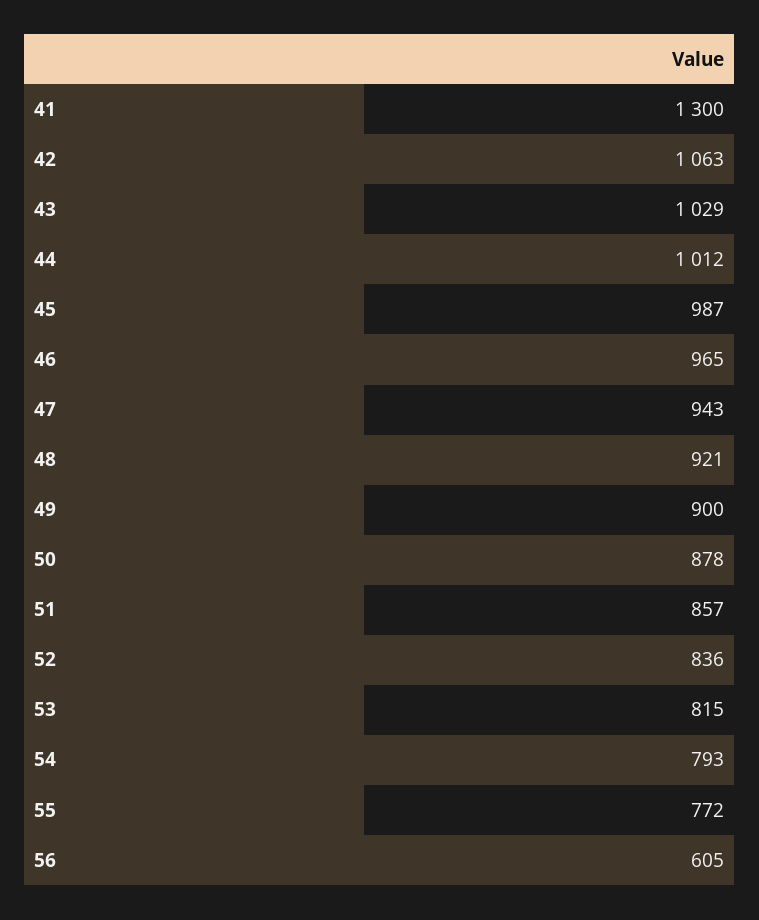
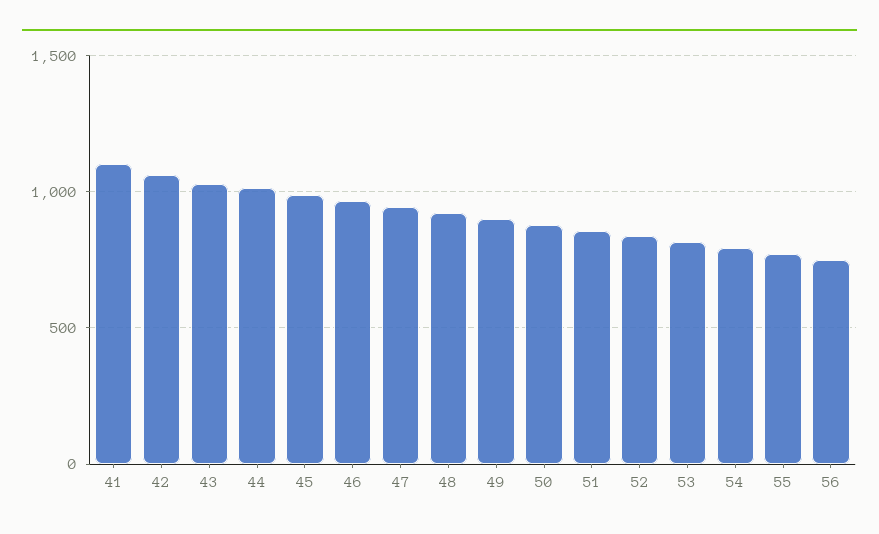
  {
-   "41": 1300,
+   "41": 1100,
    "42": 1063,
    "43": 1029,
    "44": 1012,
    "45": 987,
    "46": 965,
    "47": 943,
    "48": 921,
    "49": 900,
    "50": 878,
    "51": 857,
    "52": 836,
    "53": 815,
    "54": 793,
    "55": 772,
-   "56": 605
+   "56": 750
  }

